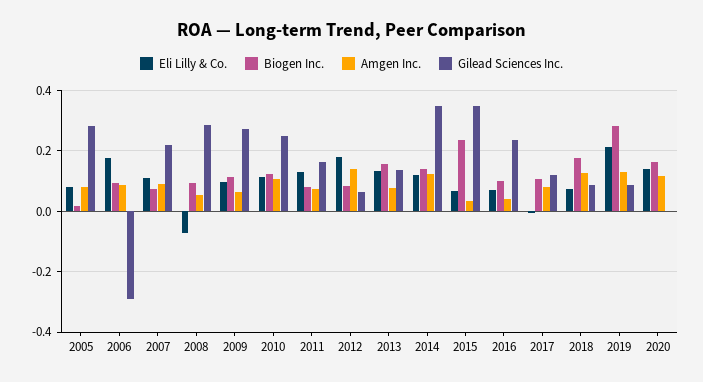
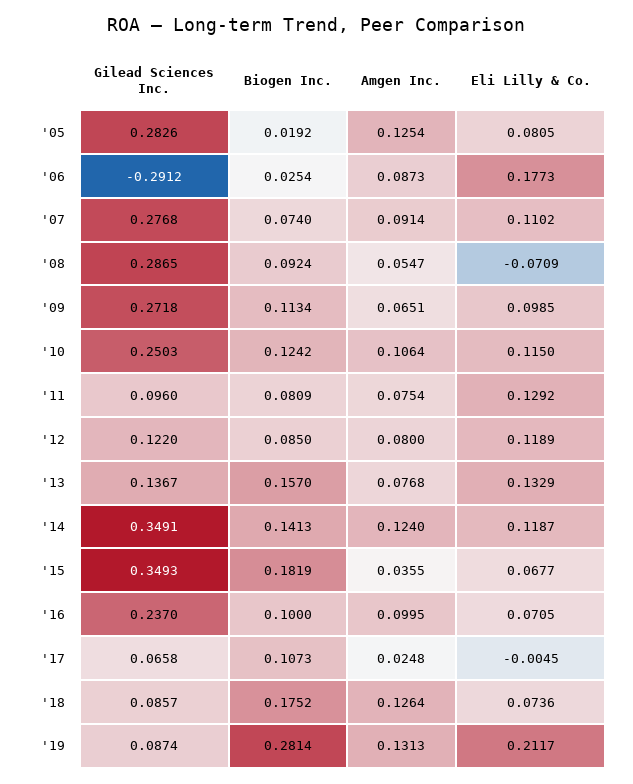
  {
    "Eli Lilly & Co.": {
      "2005": 0.0805,
      "2006": 0.1773,
      "2007": 0.1102,
      "2008": -0.0709,
      "2009": 0.0985,
      "2010": 0.115,
      "2011": 0.1292,
-     "2012": 0.18,
+     "2012": 0.1189,
      "2013": 0.1329,
      "2014": 0.1187,
      "2015": 0.0677,
      "2016": 0.0705,
      "2017": -0.0045,
      "2018": 0.0736,
-     "2019": 0.2117,
+     "2019": 0.2117
-     "2020": 0.14
    },
    "Biogen Inc.": {
      "2005": 0.0192,
-     "2006": 0.1,
+     "2006": 0.0254,
      "2007": 0.074,
      "2008": 0.0924,
      "2009": 0.1134,
      "2010": 0.1242,
      "2011": 0.0809,
      "2012": 0.085,
      "2013": 0.157,
      "2014": 0.1413,
-     "2015": 0.24,
+     "2015": 0.1819,
      "2016": 0.1,
      "2017": 0.1073,
      "2018": 0.1752,
-     "2019": 0.2814,
+     "2019": 0.2814
-     "2020": 0.16
    },
    "Amgen Inc.": {
-     "2005": 0.08,
+     "2005": 0.1254,
      "2006": 0.0873,
      "2007": 0.0914,
      "2008": 0.0547,
      "2009": 0.0651,
      "2010": 0.1064,
      "2011": 0.0754,
-     "2012": 0.14,
+     "2012": 0.08,
      "2013": 0.0768,
      "2014": 0.124,
      "2015": 0.0355,
-     "2016": 0.04,
+     "2016": 0.0995,
-     "2017": 0.08,
+     "2017": 0.0248,
      "2018": 0.1264,
-     "2019": 0.1313,
+     "2019": 0.1313
-     "2020": 0.12
    },
    "Gilead Sciences Inc.": {
      "2005": 0.2826,
      "2006": -0.2912,
-     "2007": 0.22,
+     "2007": 0.2768,
      "2008": 0.2865,
      "2009": 0.2718,
      "2010": 0.2503,
-     "2011": 0.16,
+     "2011": 0.096,
-     "2012": 0.06,
+     "2012": 0.122,
      "2013": 0.1367,
      "2014": 0.3491,
      "2015": 0.3493,
      "2016": 0.237,
-     "2017": 0.12,
+     "2017": 0.0658,
      "2018": 0.0857,
-     "2019": 0.0874,
+     "2019": 0.0874
-     "2020": 0
    }
  }

